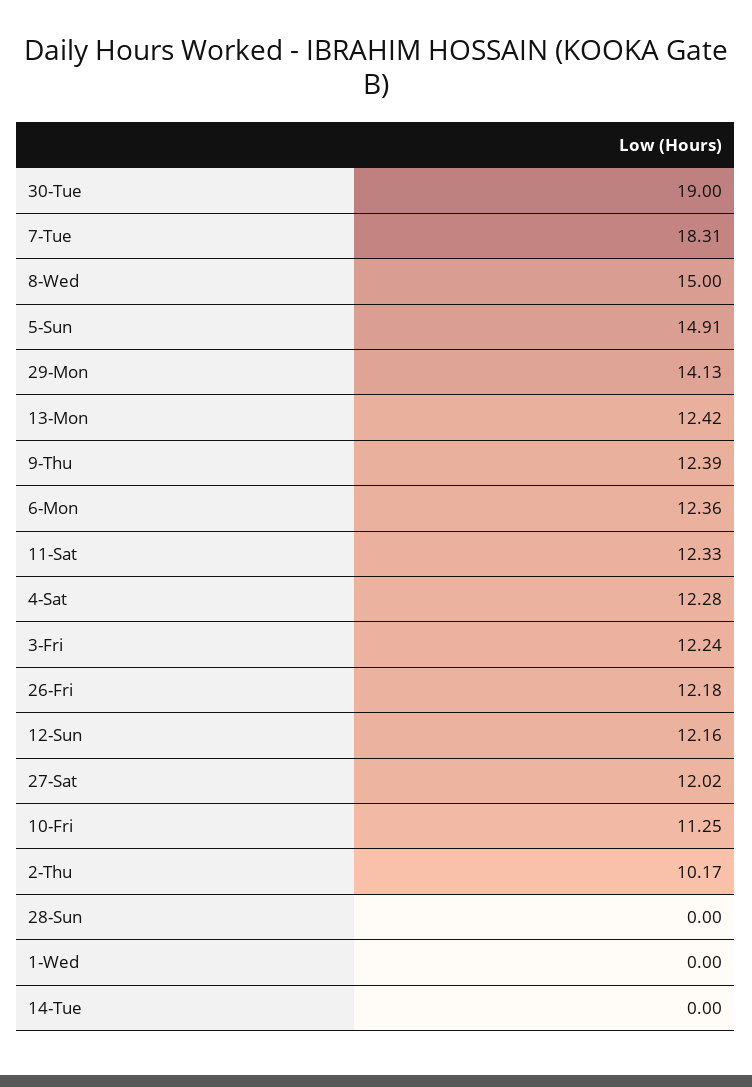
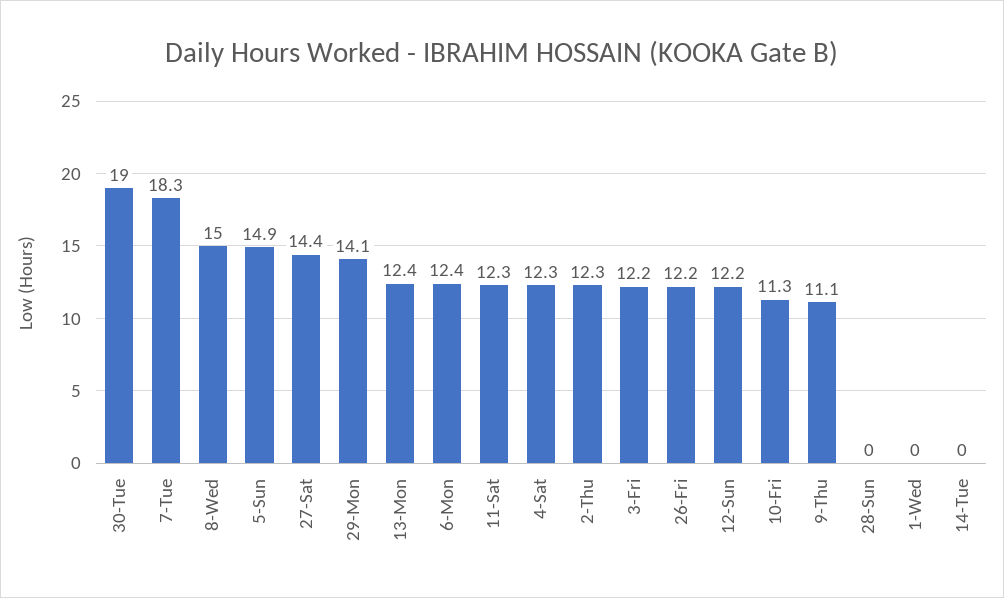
  {
    "30-Tue": 19,
    "7-Tue": 18.31,
    "8-Wed": 15,
    "5-Sun": 14.91,
    "29-Mon": 14.13,
    "13-Mon": 12.42,
-   "9-Thu": 12.39,
+   "9-Thu": 11.1,
    "6-Mon": 12.36,
    "11-Sat": 12.33,
    "4-Sat": 12.28,
    "3-Fri": 12.24,
    "26-Fri": 12.18,
    "12-Sun": 12.16,
-   "27-Sat": 12.02,
+   "27-Sat": 14.4,
    "10-Fri": 11.25,
-   "2-Thu": 10.17,
+   "2-Thu": 12.3,
    "28-Sun": 0,
    "1-Wed": 0,
    "14-Tue": 0
  }

